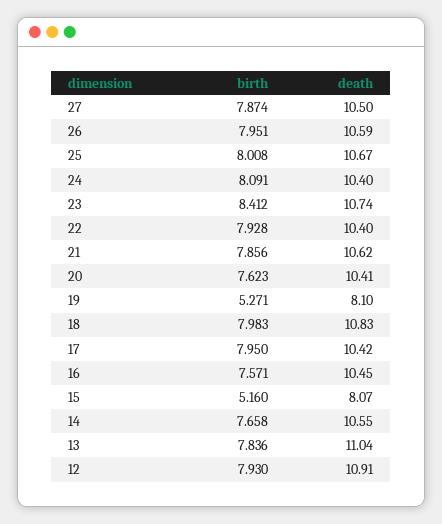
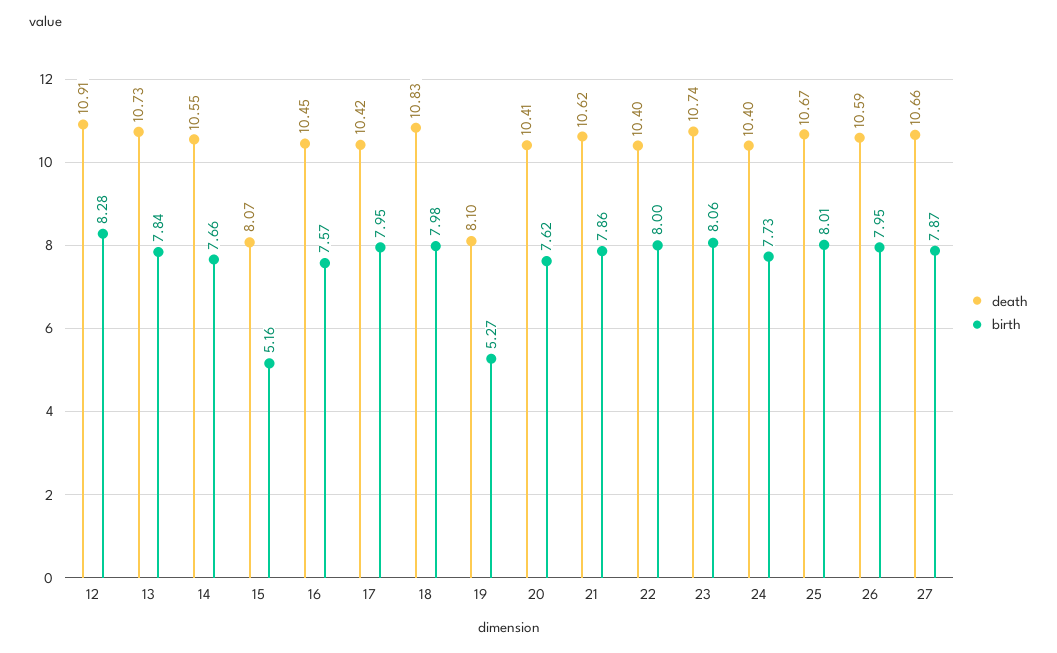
  {
    "birth": {
      "27": 7.874,
      "26": 7.951,
      "25": 8.008,
-     "24": 8.091,
+     "24": 7.73,
-     "23": 8.412,
+     "23": 8.06,
-     "22": 7.928,
+     "22": 8,
      "21": 7.856,
      "20": 7.623,
      "19": 5.271,
      "18": 7.983,
      "17": 7.95,
      "16": 7.571,
      "15": 5.16,
      "14": 7.658,
      "13": 7.836,
-     "12": 7.93
+     "12": 8.28
    },
    "death": {
-     "27": 10.5,
+     "27": 10.66,
      "26": 10.59,
      "25": 10.67,
      "24": 10.4,
      "23": 10.74,
      "22": 10.4,
      "21": 10.62,
      "20": 10.41,
      "19": 8.1,
      "18": 10.83,
      "17": 10.42,
      "16": 10.45,
      "15": 8.07,
      "14": 10.55,
-     "13": 11.04,
+     "13": 10.73,
      "12": 10.91
    }
  }

